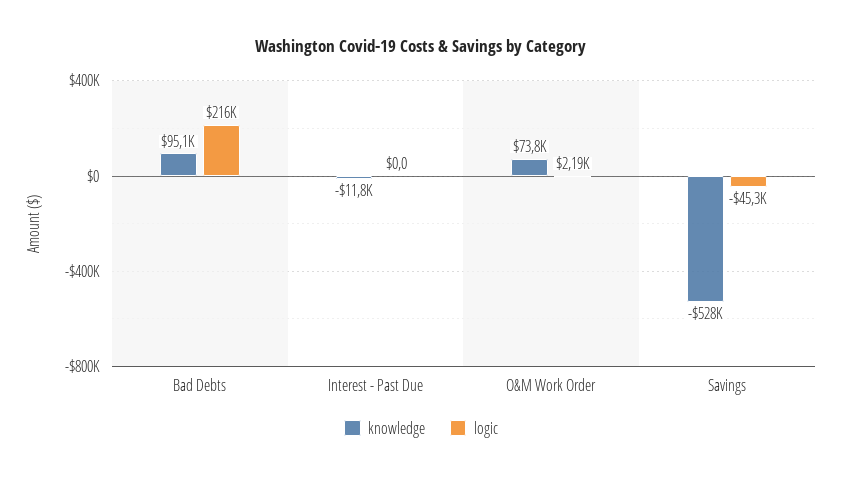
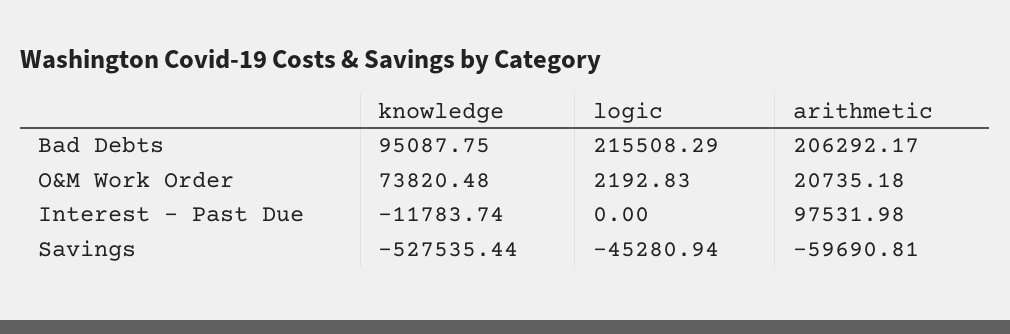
  {
    "knowledge": {
      "Bad Debts": 95087.75,
      "Interest - Past Due": -11783.74,
      "O&M Work Order": 73820.48,
      "Savings": -527535.44
    },
    "logic": {
      "Bad Debts": 215508.29,
      "Interest - Past Due": 0,
      "O&M Work Order": 2192.83,
      "Savings": -45280.94
-   }
+   },
+   "arithmetic": {
+     "Bad Debts": 206292.17,
+     "O&M Work Order": 20735.18,
+     "Interest - Past Due": 97531.98,
+     "Savings": -59690.81
+   }
  }

